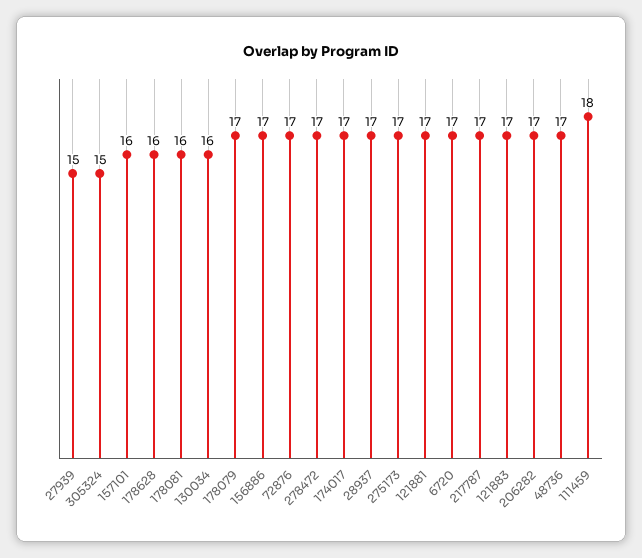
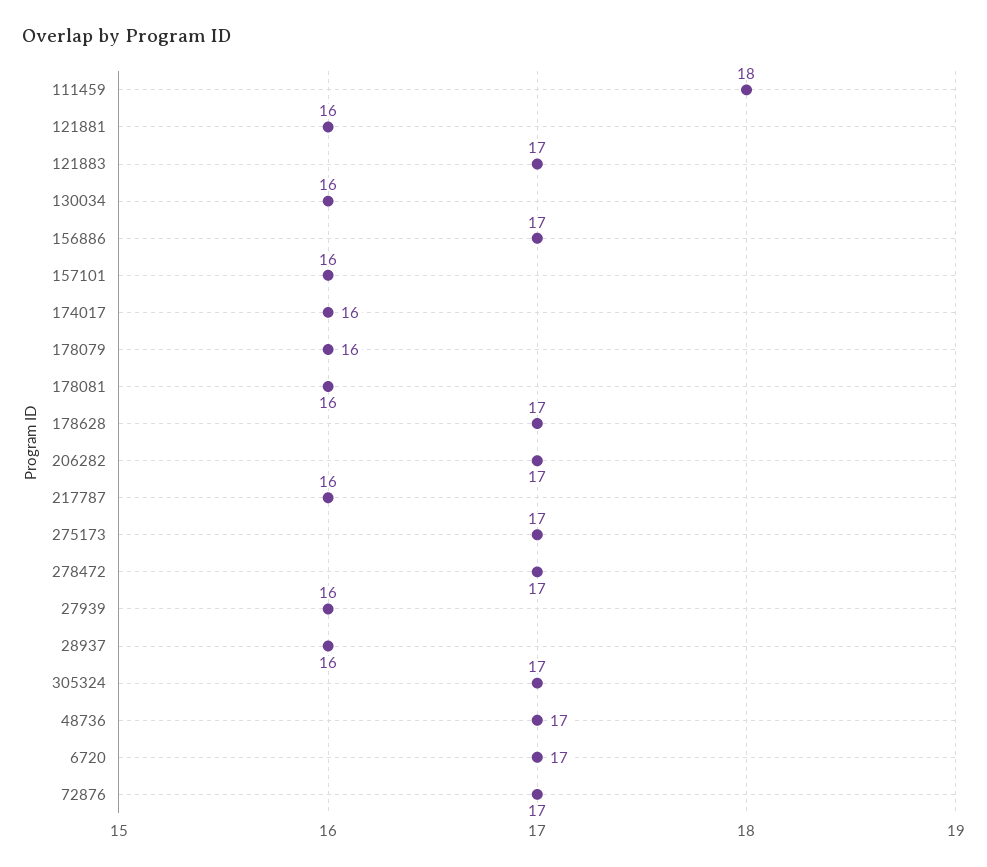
  {
-   "27939": 15,
+   "27939": 16,
-   "305324": 15,
+   "305324": 17,
    "157101": 16,
-   "178628": 16,
+   "178628": 17,
    "178081": 16,
    "130034": 16,
-   "178079": 17,
+   "178079": 16,
    "156886": 17,
    "72876": 17,
    "278472": 17,
-   "174017": 17,
+   "174017": 16,
-   "28937": 17,
+   "28937": 16,
    "275173": 17,
-   "121881": 17,
+   "121881": 16,
    "6720": 17,
-   "217787": 17,
+   "217787": 16,
    "121883": 17,
    "206282": 17,
    "48736": 17,
    "111459": 18
  }

